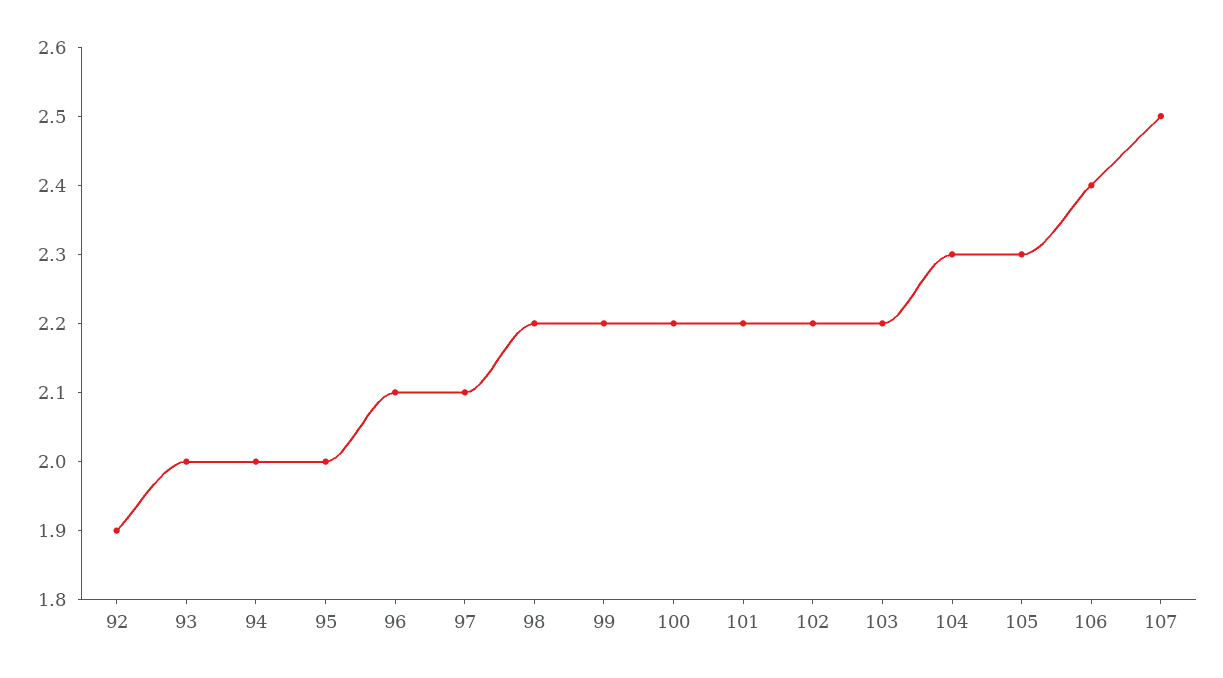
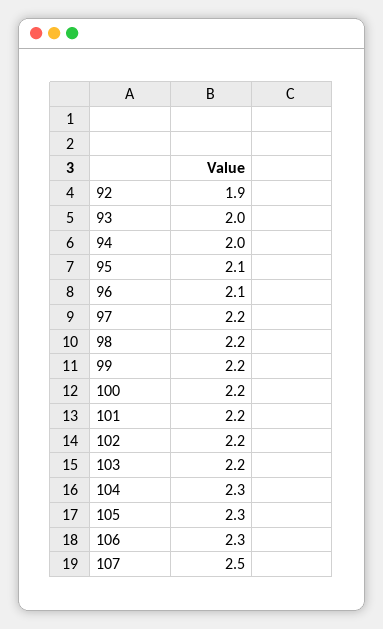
  {
    "92": 1.9,
    "93": 2,
    "94": 2,
-   "95": 2,
+   "95": 2.1,
    "96": 2.1,
-   "97": 2.1,
+   "97": 2.2,
    "98": 2.2,
    "99": 2.2,
    "100": 2.2,
    "101": 2.2,
    "102": 2.2,
    "103": 2.2,
    "104": 2.3,
    "105": 2.3,
-   "106": 2.4,
+   "106": 2.3,
    "107": 2.5
  }

